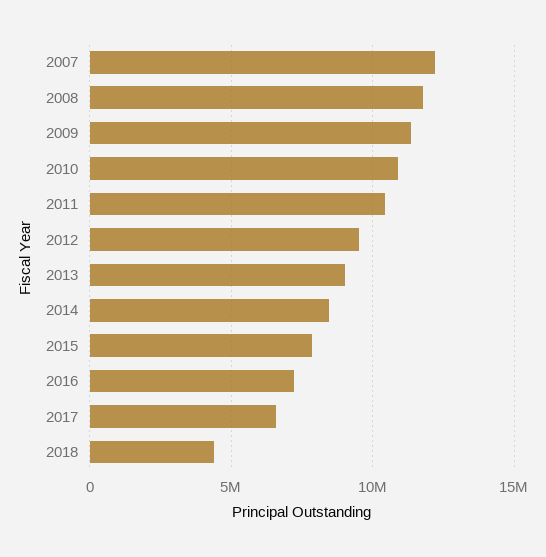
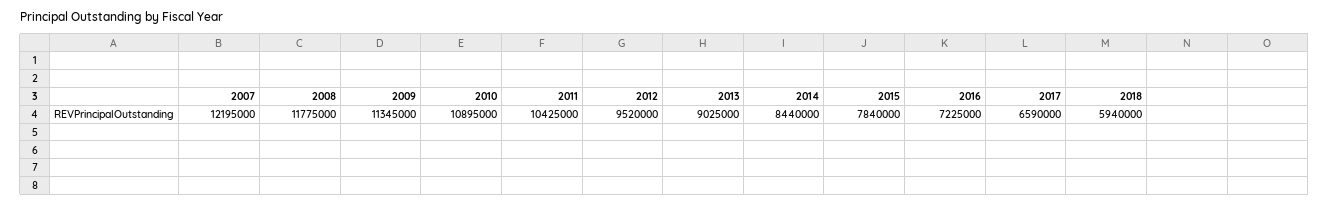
  {
    "2007": 12195000,
    "2008": 11775000,
    "2009": 11345000,
    "2010": 10895000,
    "2011": 10425000,
    "2012": 9520000,
    "2013": 9025000,
    "2014": 8440000,
    "2015": 7840000,
    "2016": 7225000,
    "2017": 6590000,
-   "2018": 4500000
+   "2018": 5940000
  }

